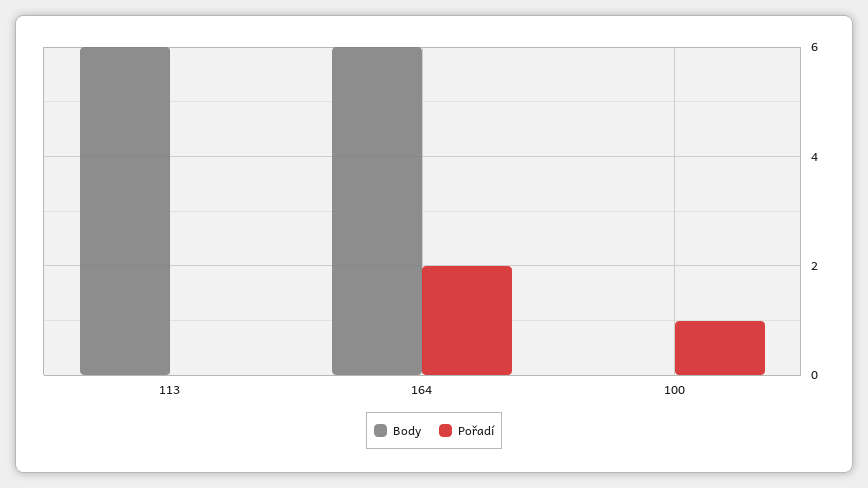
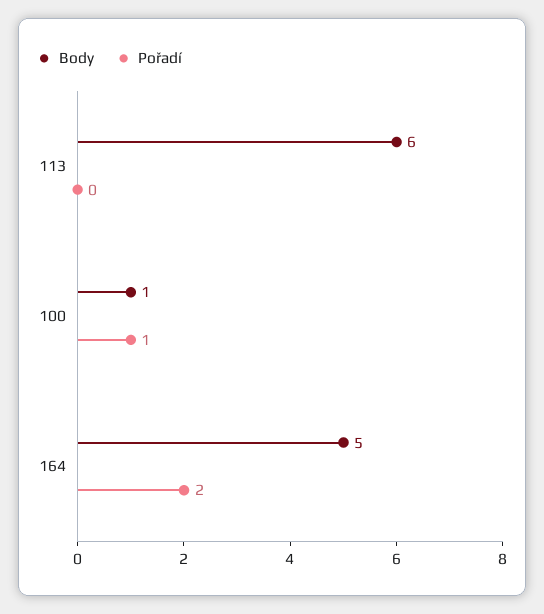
  {
    "Body": {
      "113": 6,
-     "164": 6,
+     "164": 5,
-     "100": 0
+     "100": 1
    },
    "Pořadí": {
      "113": 0,
      "164": 2,
      "100": 1
    }
  }

